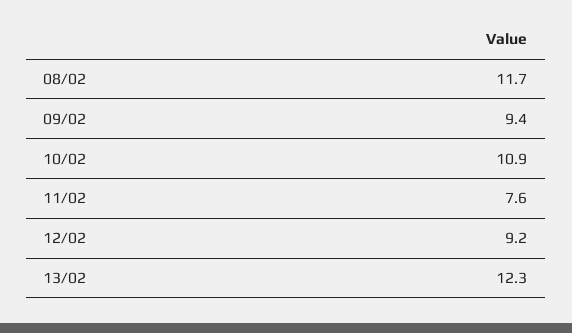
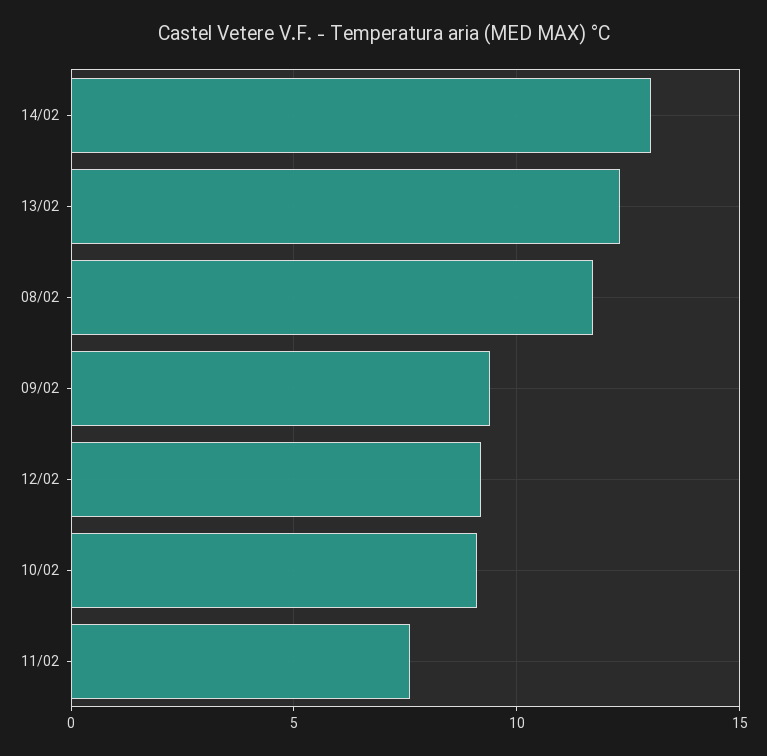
  {
    "08/02": 11.7,
    "09/02": 9.4,
-   "10/02": 10.9,
+   "10/02": 9,
    "11/02": 7.6,
    "12/02": 9.2,
-   "13/02": 12.3
+   "13/02": 12.3,
+   "14/02": 13
  }

